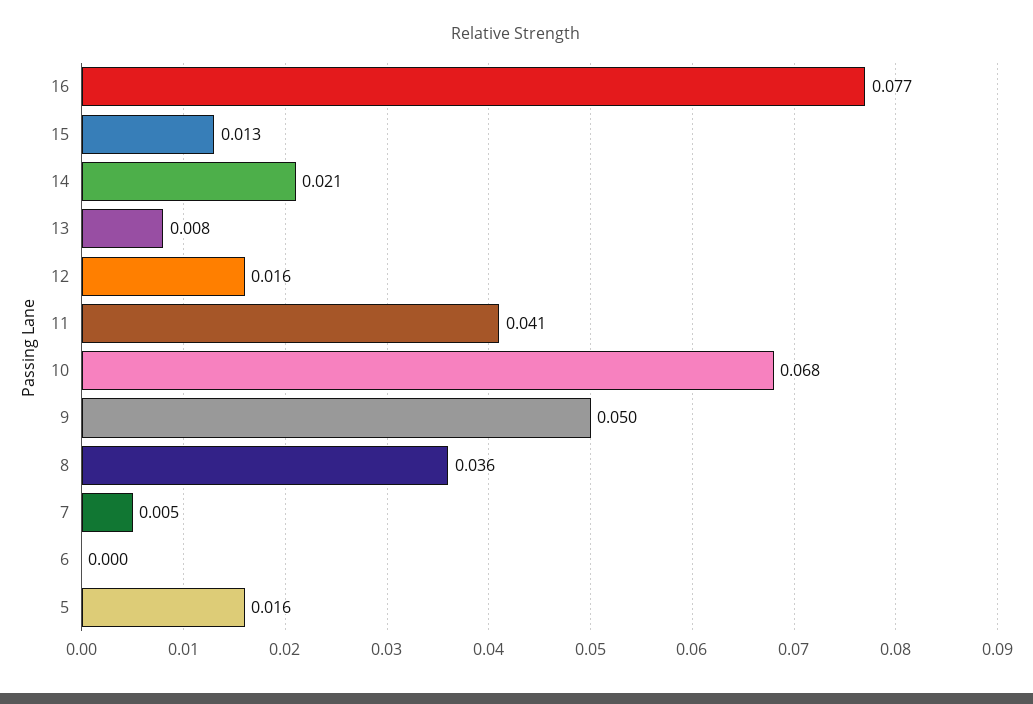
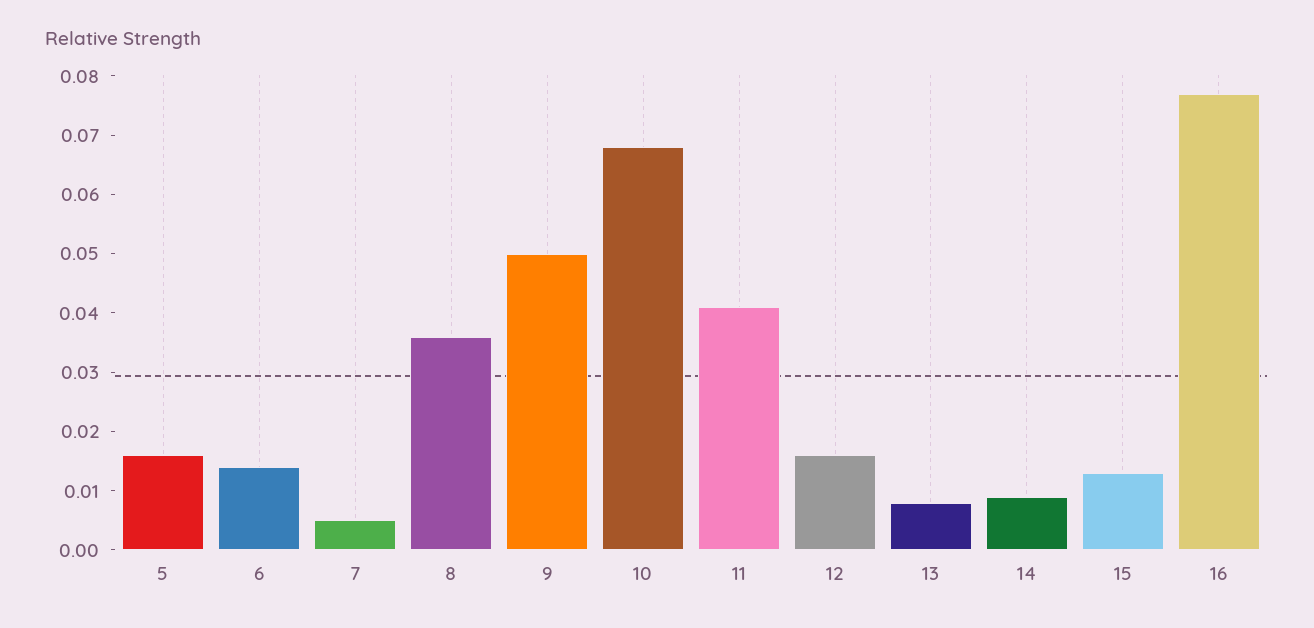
  {
    "16": 0.077,
    "15": 0.013,
-   "14": 0.021,
+   "14": 0.01,
    "13": 0.008,
    "12": 0.016,
    "11": 0.041,
    "10": 0.068,
    "9": 0.05,
    "8": 0.036,
    "7": 0.005,
-   "6": 0,
+   "6": 0.015,
    "5": 0.016
  }

